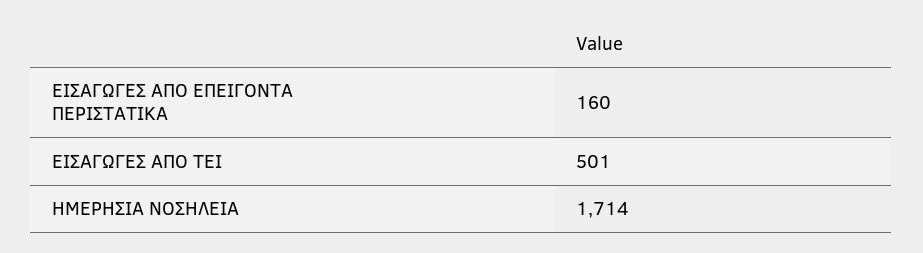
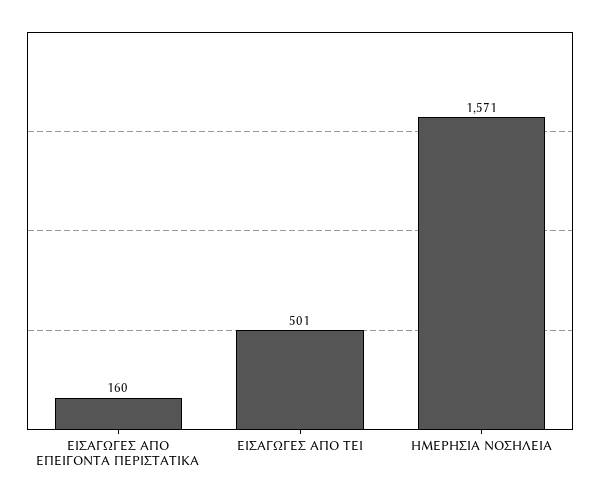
  {
    "ΕΙΣΑΓΩΓΕΣ ΑΠΟ ΕΠΕΙΓΟΝΤΑ ΠΕΡΙΣΤΑΤΙΚΑ": 160,
    "ΕΙΣΑΓΩΓΕΣ ΑΠΟ ΤΕΙ": 501,
-   "ΗΜΕΡΗΣΙΑ ΝΟΣΗΛΕΙΑ": 1714
+   "ΗΜΕΡΗΣΙΑ ΝΟΣΗΛΕΙΑ": 1571
  }

